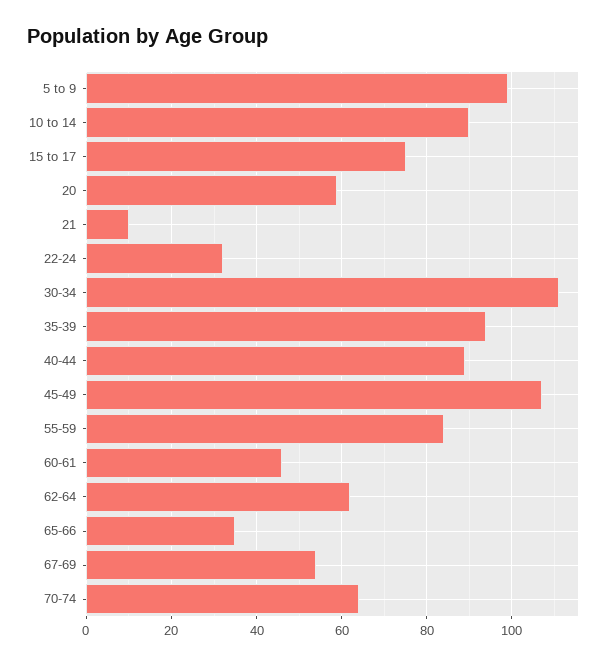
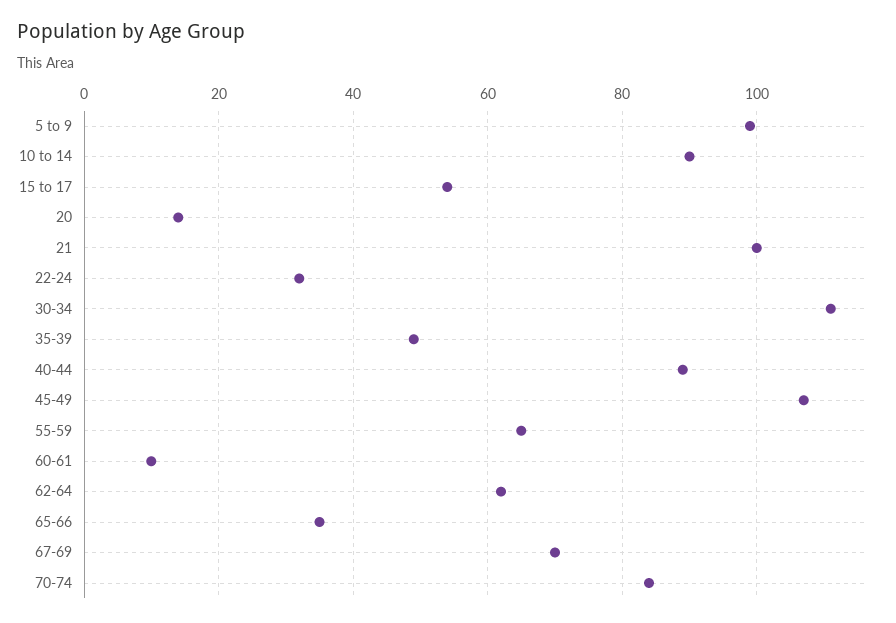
  {
    "5 to 9": 100,
    "10 to 14": 90,
-   "15 to 17": 75,
+   "15 to 17": 55,
-   "20": 60,
+   "20": 15,
-   "21": 10,
+   "21": 100,
    "22-24": 30,
    "30-34": 110,
-   "35-39": 95,
+   "35-39": 50,
    "40-44": 90,
    "45-49": 105,
-   "55-59": 85,
+   "55-59": 65,
-   "60-61": 45,
+   "60-61": 10,
    "62-64": 60,
    "65-66": 35,
-   "67-69": 55,
+   "67-69": 70,
-   "70-74": 65
+   "70-74": 85
  }

